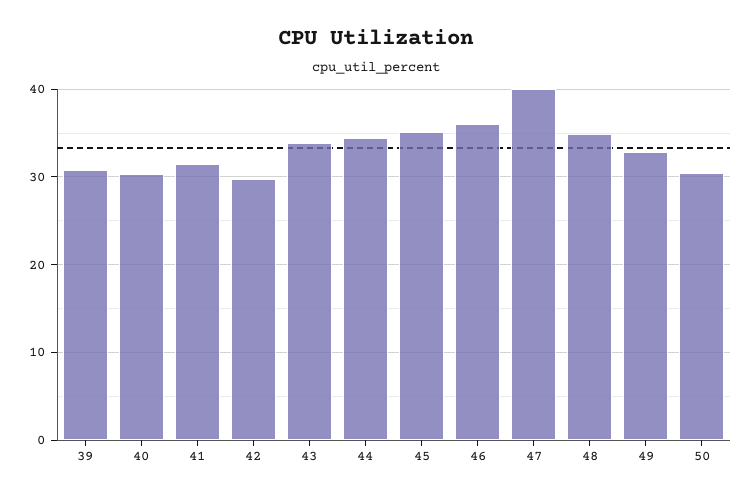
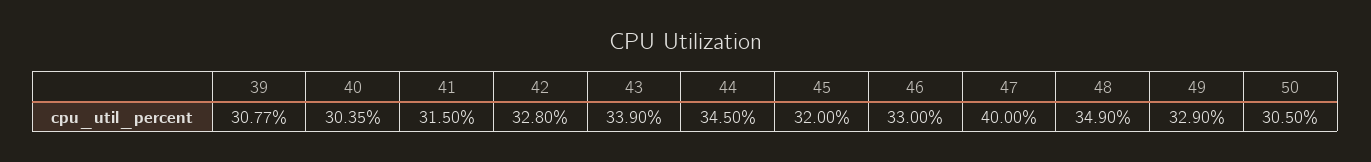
  {
    "39": 30.77,
    "40": 30.35,
    "41": 31.5,
-   "42": 30,
+   "42": 32.8,
    "43": 33.9,
    "44": 34.5,
-   "45": 35,
+   "45": 32,
-   "46": 36,
+   "46": 33,
    "47": 40,
    "48": 34.9,
    "49": 32.9,
    "50": 30.5
  }

